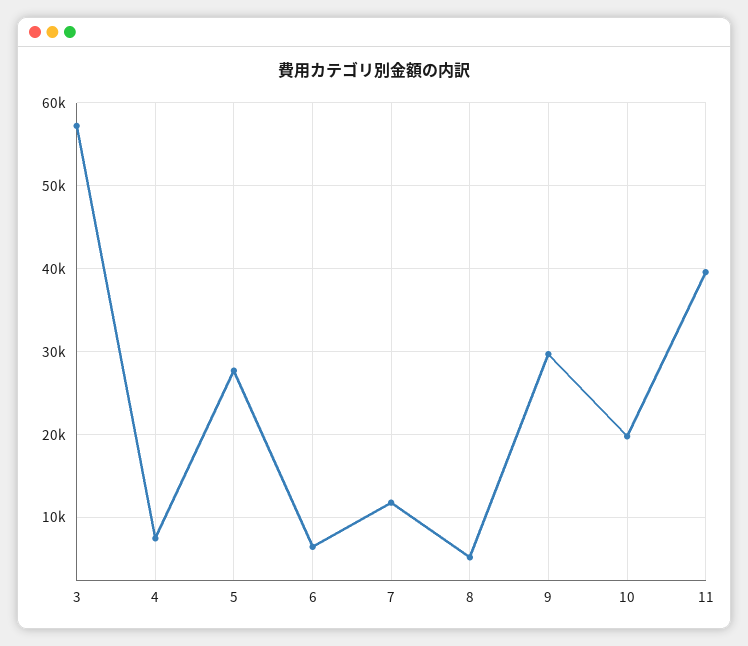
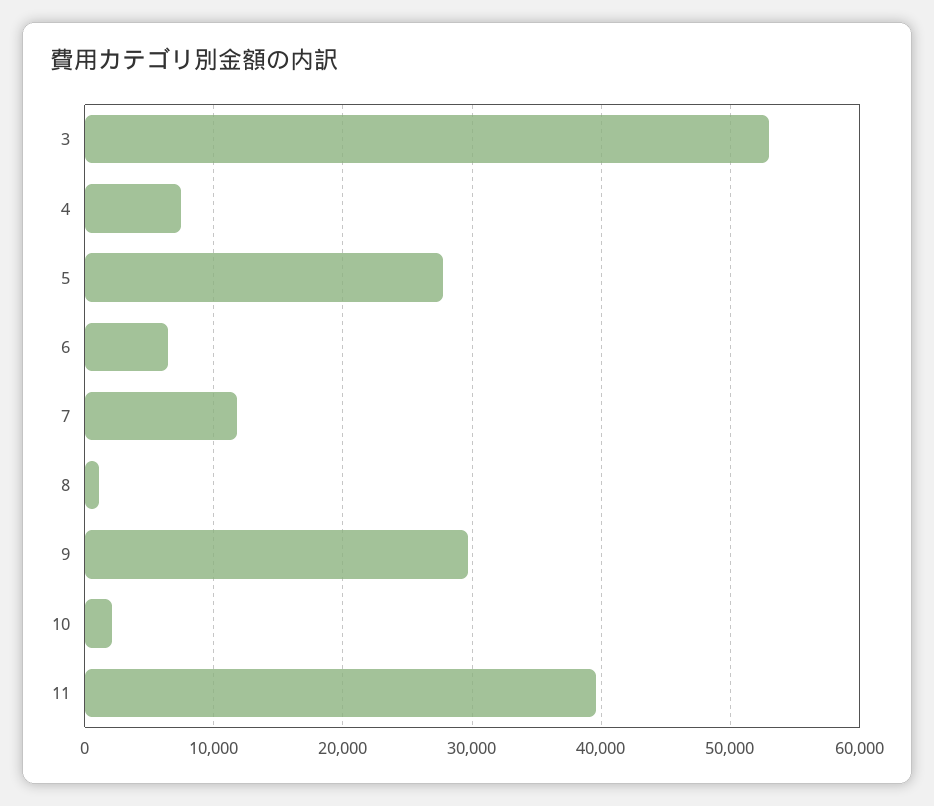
  {
-   "3": 57000,
+   "3": 53000,
    "4": 8000,
    "5": 28000,
    "6": 6000,
    "7": 12000,
-   "8": 5000,
+   "8": 1000,
    "9": 30000,
-   "10": 20000,
+   "10": 2000,
    "11": 40000
  }

